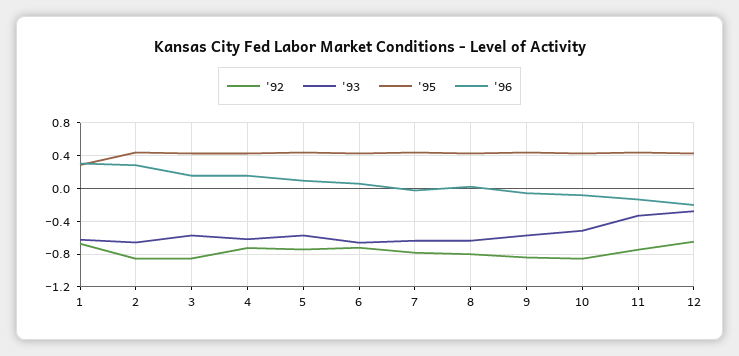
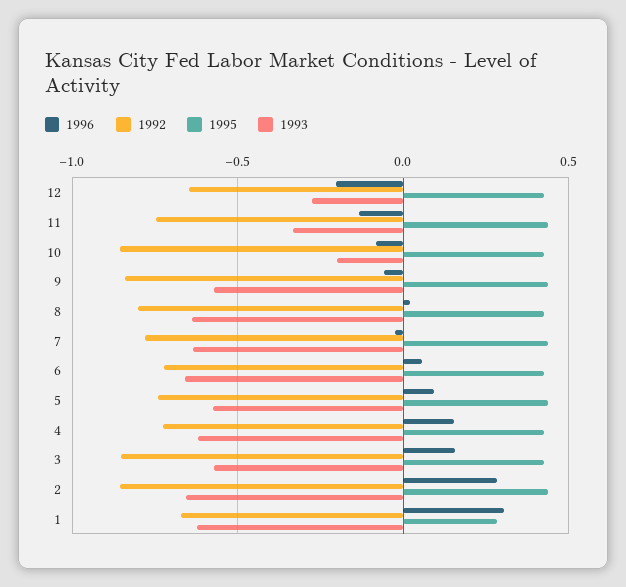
  {
    "'92": {
      "1": -0.65,
      "2": -0.85,
      "3": -0.85,
      "4": -0.75,
      "5": -0.75,
      "6": -0.7,
      "7": -0.8,
      "8": -0.8,
      "9": -0.85,
      "10": -0.85,
      "11": -0.75,
      "12": -0.65
    },
    "'93": {
      "1": -0.6,
      "2": -0.65,
      "3": -0.55,
      "4": -0.6,
      "5": -0.55,
      "6": -0.65,
      "7": -0.65,
      "8": -0.65,
      "9": -0.55,
-     "10": -0.5,
+     "10": -0.2,
      "11": -0.35,
      "12": -0.3
    },
    "'95": {
      "1": 0.3,
      "2": 0.45,
      "3": 0.4,
      "4": 0.4,
      "5": 0.45,
      "6": 0.4,
      "7": 0.45,
      "8": 0.4,
      "9": 0.45,
      "10": 0.4,
      "11": 0.45,
      "12": 0.4
    },
    "'96": {
      "1": 0.3,
      "2": 0.3,
      "3": 0.15,
      "4": 0.15,
      "5": 0.1,
      "6": 0.05,
      "7": -0.05,
      "8": 0,
      "9": -0.05,
      "10": -0.1,
      "11": -0.15,
      "12": -0.2
    }
  }

